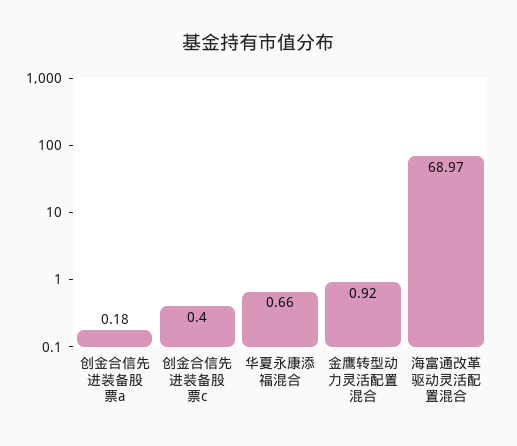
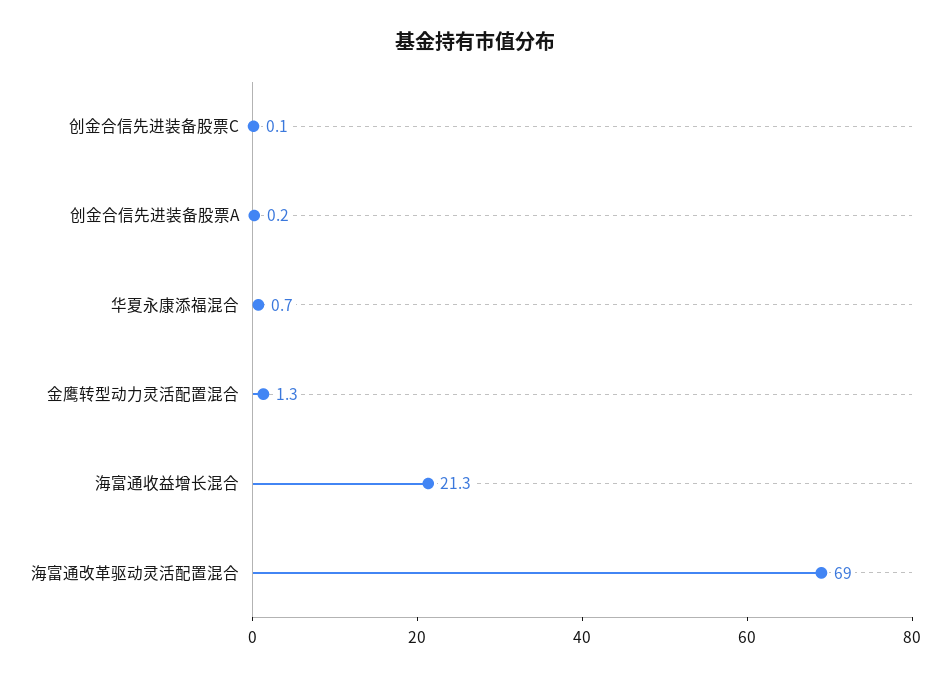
  {
    "创金合信先进装备股票a": 0.18,
-   "创金合信先进装备股票c": 0.4,
+   "创金合信先进装备股票c": 0.1,
    "华夏永康添福混合": 0.66,
-   "金鹰转型动力灵活配置混合": 0.92,
+   "金鹰转型动力灵活配置混合": 1.3,
-   "海富通改革驱动灵活配置混合": 68.97
+   "海富通改革驱动灵活配置混合": 68.97,
+   "海富通收益增长混合": 21.3
  }

